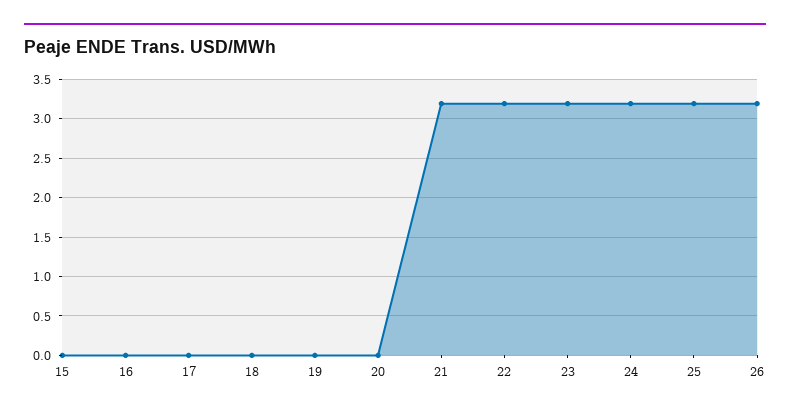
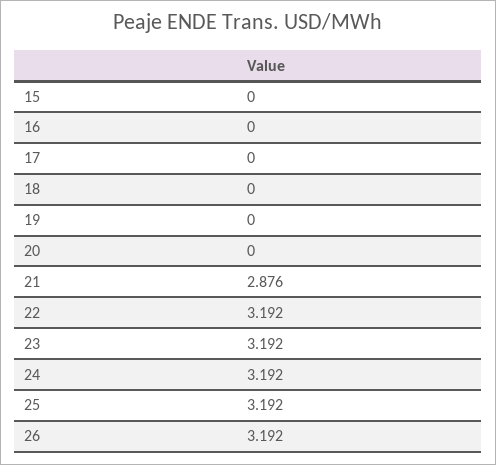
  {
    "15": 0,
    "16": 0,
    "17": 0,
    "18": 0,
    "19": 0,
    "20": 0,
-   "21": 3.2,
+   "21": 2.876,
    "22": 3.192,
    "23": 3.192,
    "24": 3.192,
    "25": 3.192,
    "26": 3.192
  }

